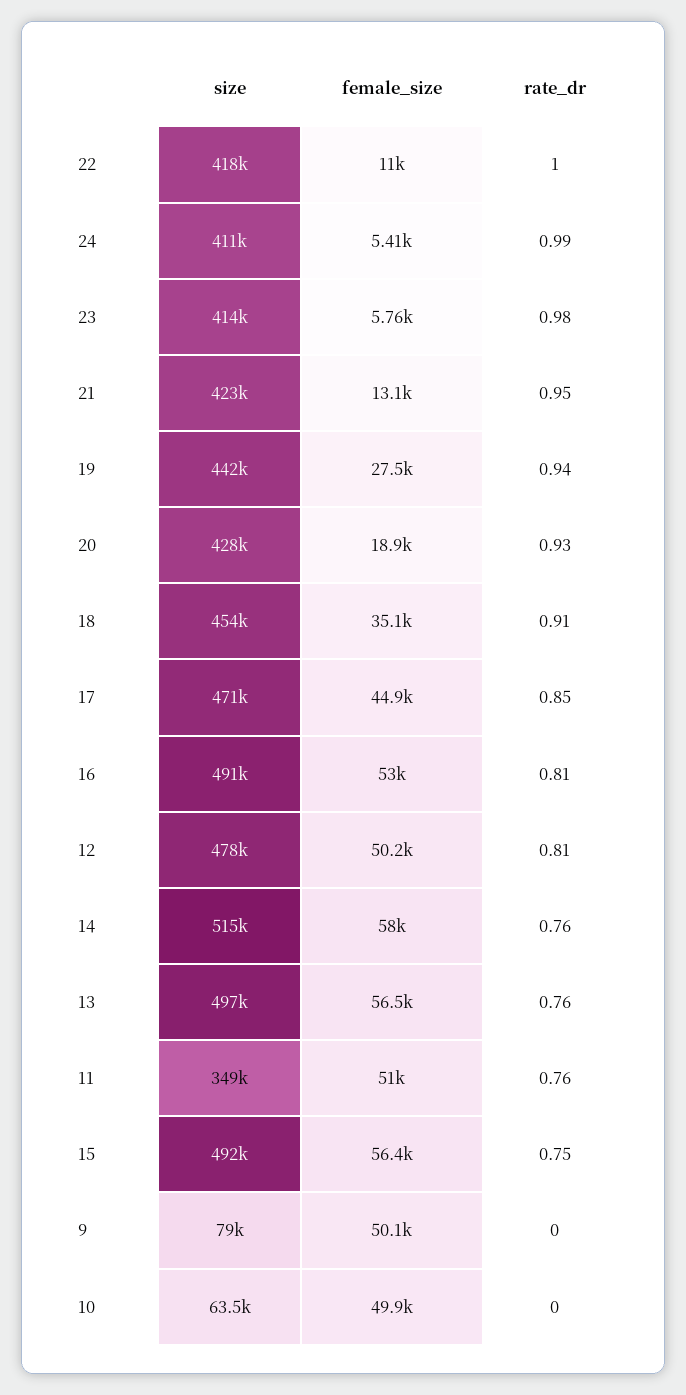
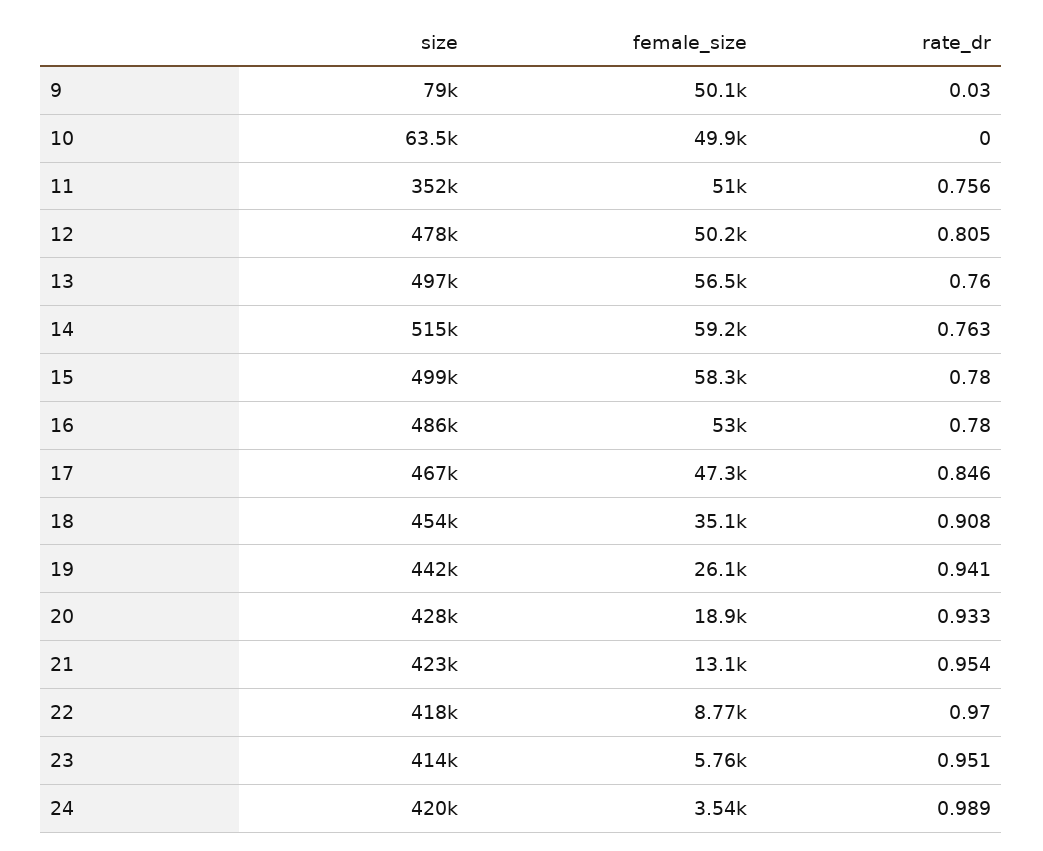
  {
    "size": {
      "22": 418000,
-     "24": 411000,
+     "24": 420000,
      "23": 414000,
      "21": 423000,
      "19": 442000,
      "20": 428000,
      "18": 454000,
-     "17": 471000,
+     "17": 467000,
-     "16": 491000,
+     "16": 486000,
      "12": 478000,
      "14": 515000,
      "13": 497000,
-     "11": 349000,
+     "11": 352000,
-     "15": 492000,
+     "15": 499000,
      "9": 79000,
      "10": 63500
    },
    "female_size": {
-     "22": 11000,
+     "22": 8770,
-     "24": 5410,
+     "24": 3540,
      "23": 5760,
      "21": 13100,
-     "19": 27500,
+     "19": 26100,
      "20": 18900,
      "18": 35100,
-     "17": 44900,
+     "17": 47300,
      "16": 53000,
      "12": 50200,
-     "14": 58000,
+     "14": 59200,
      "13": 56500,
      "11": 51000,
-     "15": 56400,
+     "15": 58300,
      "9": 50100,
      "10": 49900
    },
    "rate_dr": {
-     "22": 1,
+     "22": 0.97,
      "24": 0.989,
-     "23": 0.98,
+     "23": 0.951,
      "21": 0.954,
      "19": 0.941,
      "20": 0.933,
      "18": 0.908,
      "17": 0.846,
-     "16": 0.81,
+     "16": 0.78,
      "12": 0.805,
      "14": 0.763,
      "13": 0.76,
      "11": 0.756,
-     "15": 0.75,
+     "15": 0.78,
-     "9": 0,
+     "9": 0.03,
      "10": 0
    }
  }

